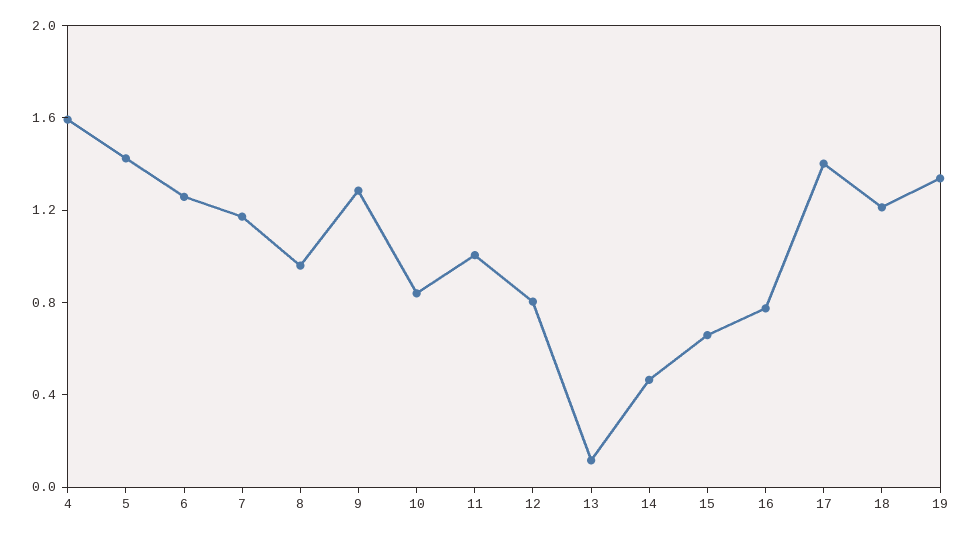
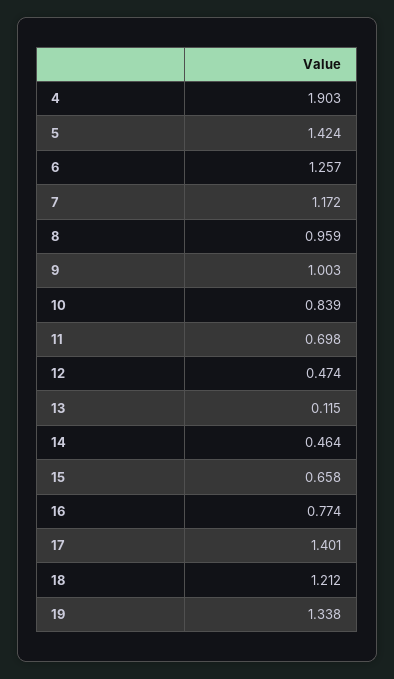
  {
-   "4": 1.6,
+   "4": 1.903,
    "5": 1.424,
    "6": 1.257,
    "7": 1.172,
    "8": 0.959,
-   "9": 1.3,
+   "9": 1.003,
    "10": 0.839,
-   "11": 1,
+   "11": 0.698,
-   "12": 0.8,
+   "12": 0.474,
    "13": 0.115,
    "14": 0.464,
    "15": 0.658,
    "16": 0.774,
    "17": 1.401,
    "18": 1.212,
    "19": 1.338
  }

